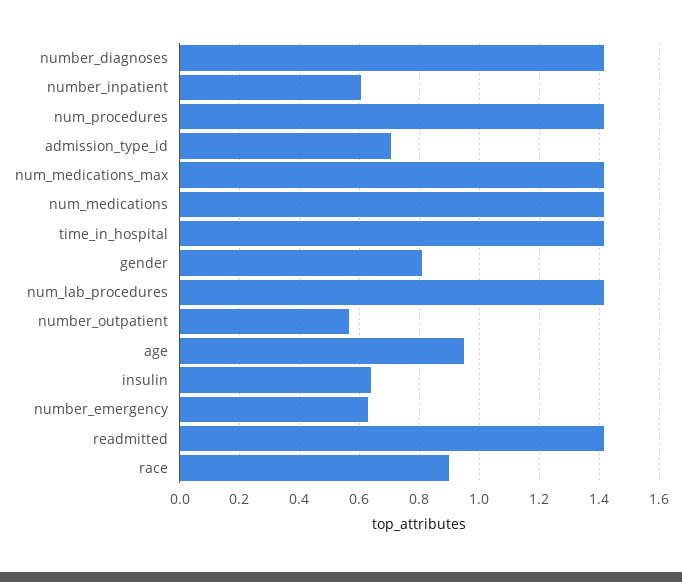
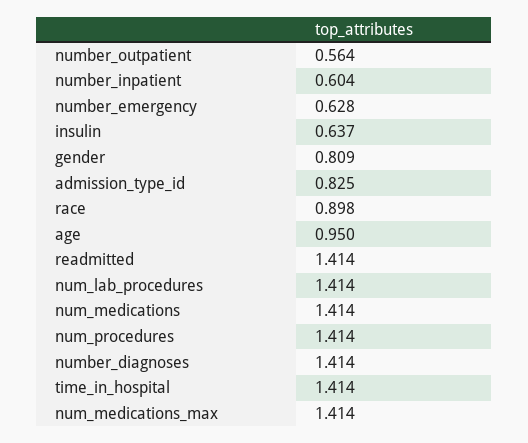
  {
    "number_diagnoses": 1.414,
    "number_inpatient": 0.604,
    "num_procedures": 1.414,
-   "admission_type_id": 0.7,
+   "admission_type_id": 0.825,
    "num_medications_max": 1.414,
    "num_medications": 1.414,
    "time_in_hospital": 1.414,
    "gender": 0.809,
    "num_lab_procedures": 1.414,
    "number_outpatient": 0.564,
    "age": 0.95,
    "insulin": 0.637,
    "number_emergency": 0.628,
    "readmitted": 1.414,
    "race": 0.898
  }

